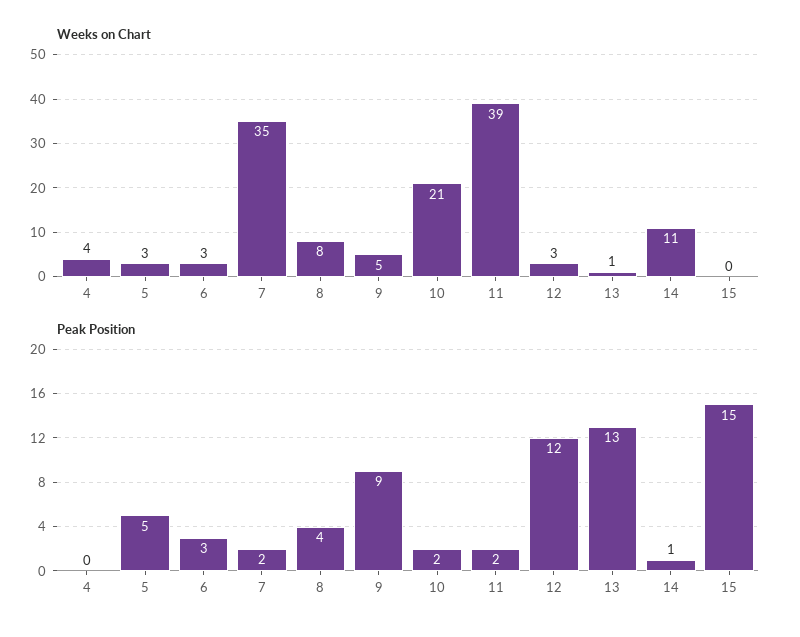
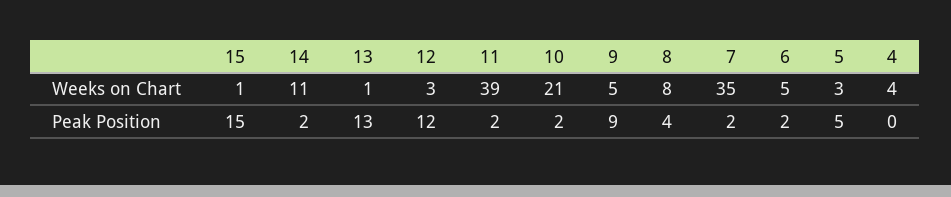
  {
    "Weeks on Chart": {
      "4": 4,
      "5": 3,
-     "6": 3,
+     "6": 5,
      "7": 35,
      "8": 8,
      "9": 5,
      "10": 21,
      "11": 39,
      "12": 3,
      "13": 1,
      "14": 11,
-     "15": 0
+     "15": 1
    },
    "Peak Position": {
      "4": 0,
      "5": 5,
-     "6": 3,
+     "6": 2,
      "7": 2,
      "8": 4,
      "9": 9,
      "10": 2,
      "11": 2,
      "12": 12,
      "13": 13,
-     "14": 1,
+     "14": 2,
      "15": 15
    }
  }

